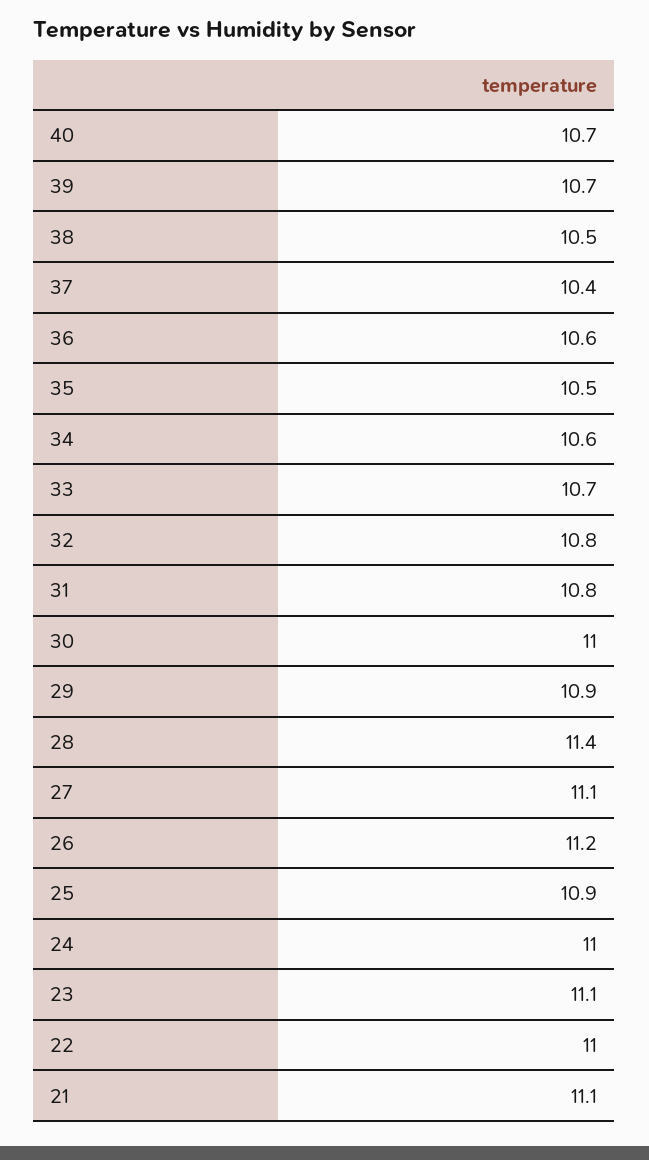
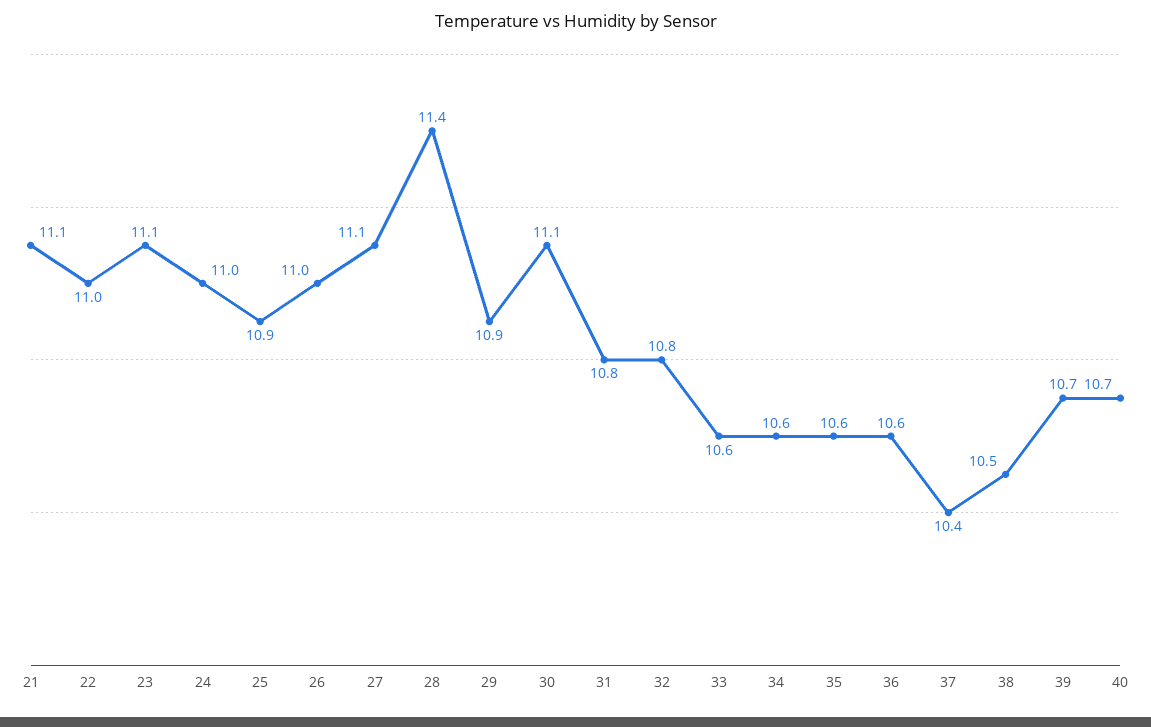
  {
    "40": 10.7,
    "39": 10.7,
    "38": 10.5,
    "37": 10.4,
    "36": 10.6,
-   "35": 10.5,
+   "35": 10.6,
    "34": 10.6,
-   "33": 10.7,
+   "33": 10.6,
    "32": 10.8,
    "31": 10.8,
-   "30": 11,
+   "30": 11.1,
    "29": 10.9,
    "28": 11.4,
    "27": 11.1,
-   "26": 11.2,
+   "26": 11,
    "25": 10.9,
    "24": 11,
    "23": 11.1,
    "22": 11,
    "21": 11.1
  }

